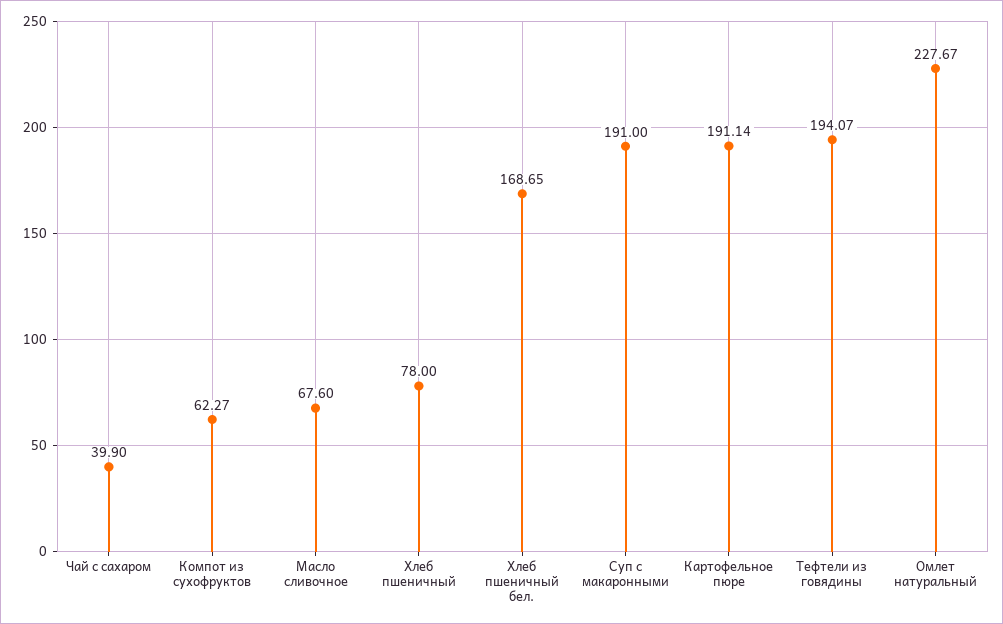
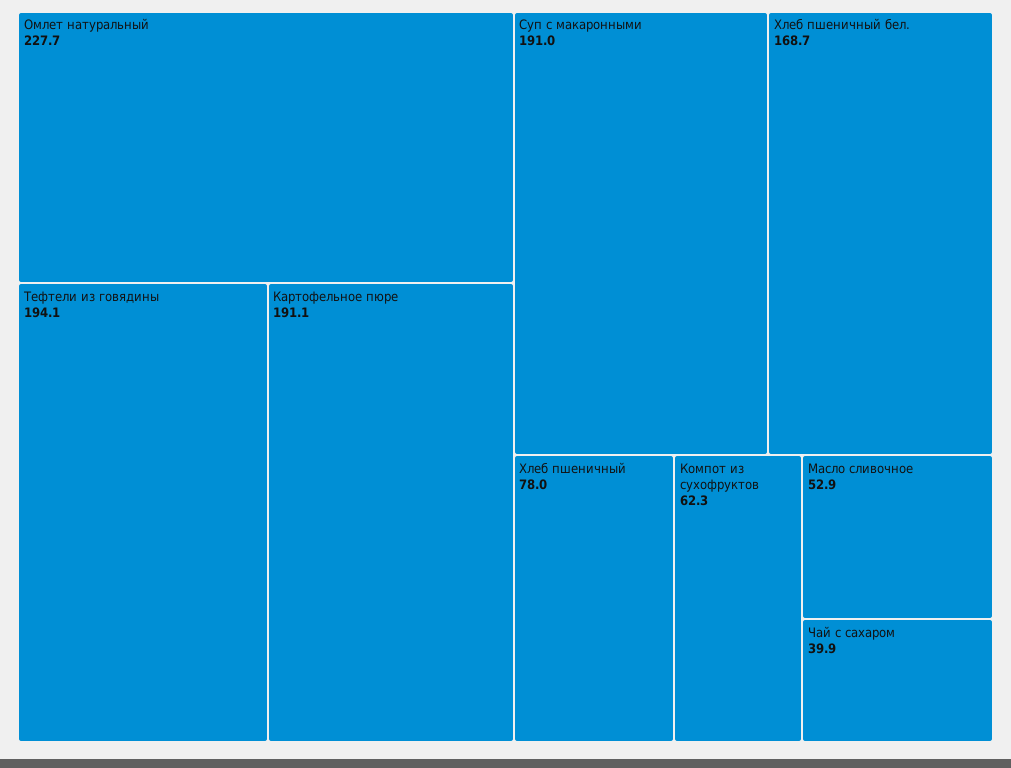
  {
    "Чай с сахаром": 39.9,
    "Компот из сухофруктов": 62.27,
-   "Масло сливочное": 67.6,
+   "Масло сливочное": 52.9,
    "Хлеб пшеничный": 78,
    "Хлеб пшеничный бел.": 168.65,
    "Суп с макаронными": 191,
    "Картофельное пюре": 191.14,
    "Тефтели из говядины": 194.07,
    "Омлет натуральный": 227.67
  }

